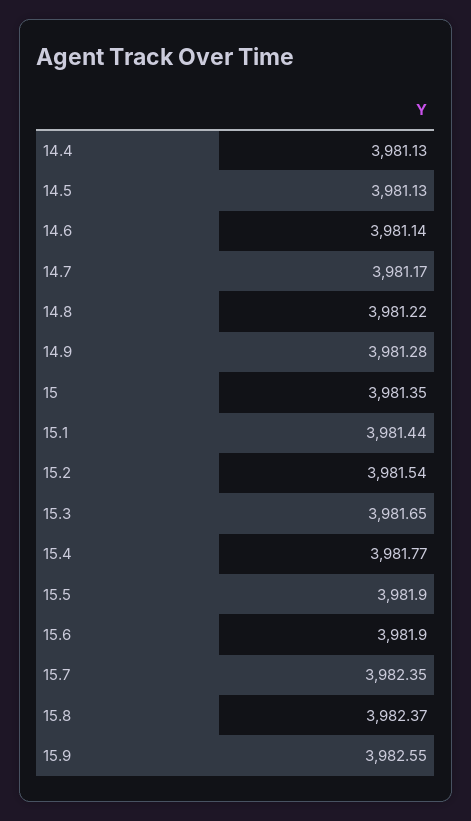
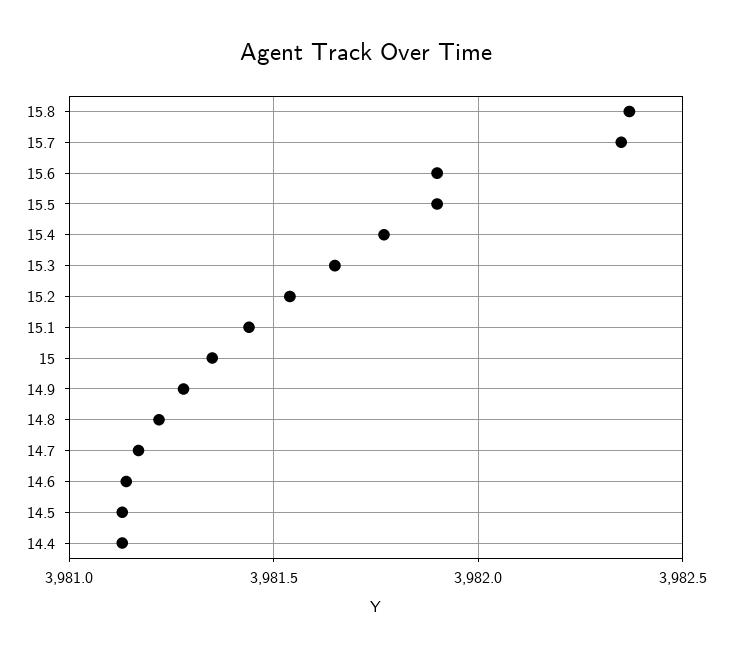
  {
    "14.4": 3981.13,
    "14.5": 3981.13,
    "14.6": 3981.14,
    "14.7": 3981.17,
    "14.8": 3981.22,
    "14.9": 3981.28,
    "15": 3981.35,
    "15.1": 3981.44,
    "15.2": 3981.54,
    "15.3": 3981.65,
    "15.4": 3981.77,
    "15.5": 3981.9,
    "15.6": 3981.9,
    "15.7": 3982.35,
-   "15.8": 3982.37,
+   "15.8": 3982.37
-   "15.9": 3982.55
  }

